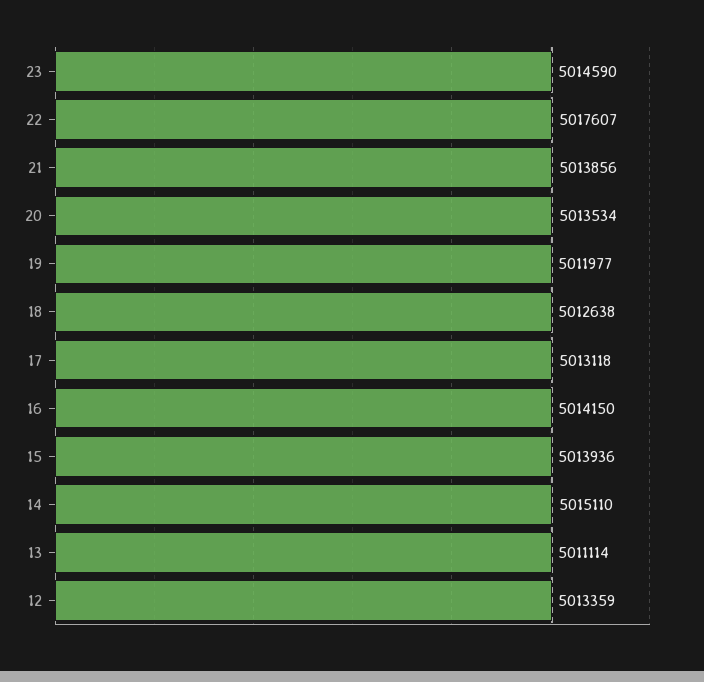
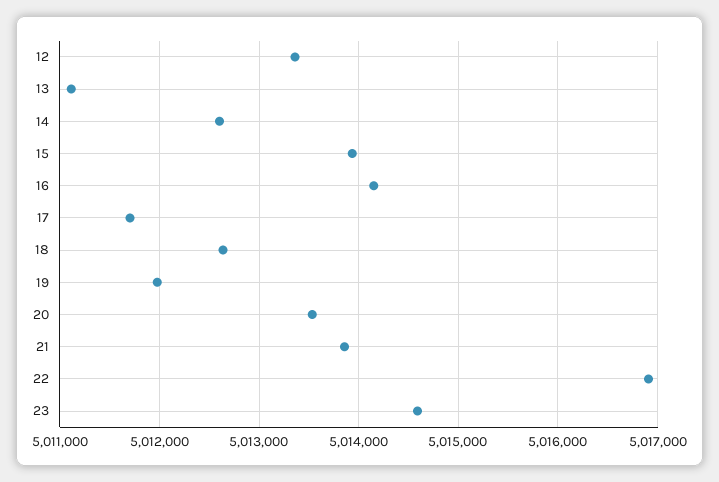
  {
    "23": 5014590,
-   "22": 5017607,
+   "22": 5016900,
    "21": 5013856,
    "20": 5013534,
    "19": 5011977,
    "18": 5012638,
-   "17": 5013118,
+   "17": 5011700,
    "16": 5014150,
    "15": 5013936,
-   "14": 5015110,
+   "14": 5012600,
    "13": 5011114,
    "12": 5013359
  }

